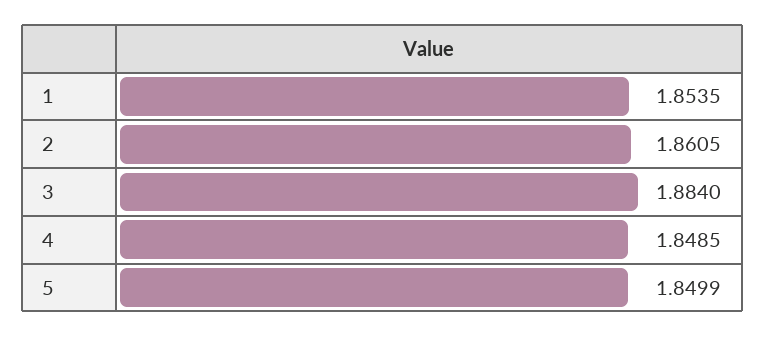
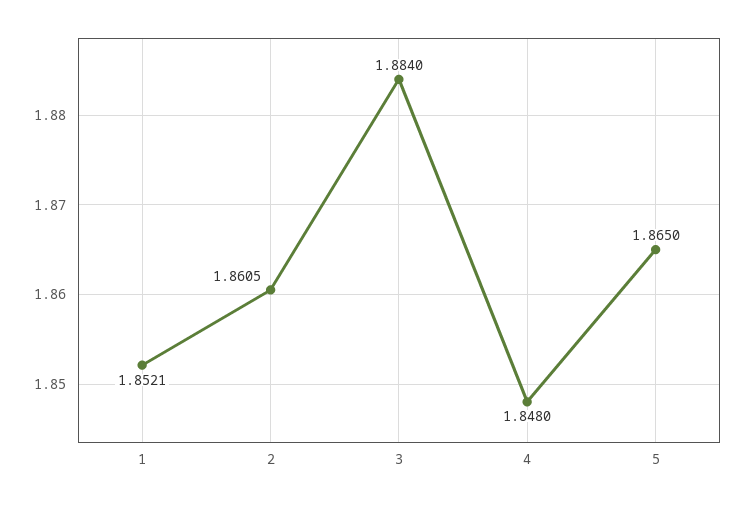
  {
-   "1": 1.8535,
+   "1": 1.8521,
    "2": 1.8605,
    "3": 1.884,
-   "4": 1.8485,
+   "4": 1.848,
-   "5": 1.8499
+   "5": 1.865
  }

